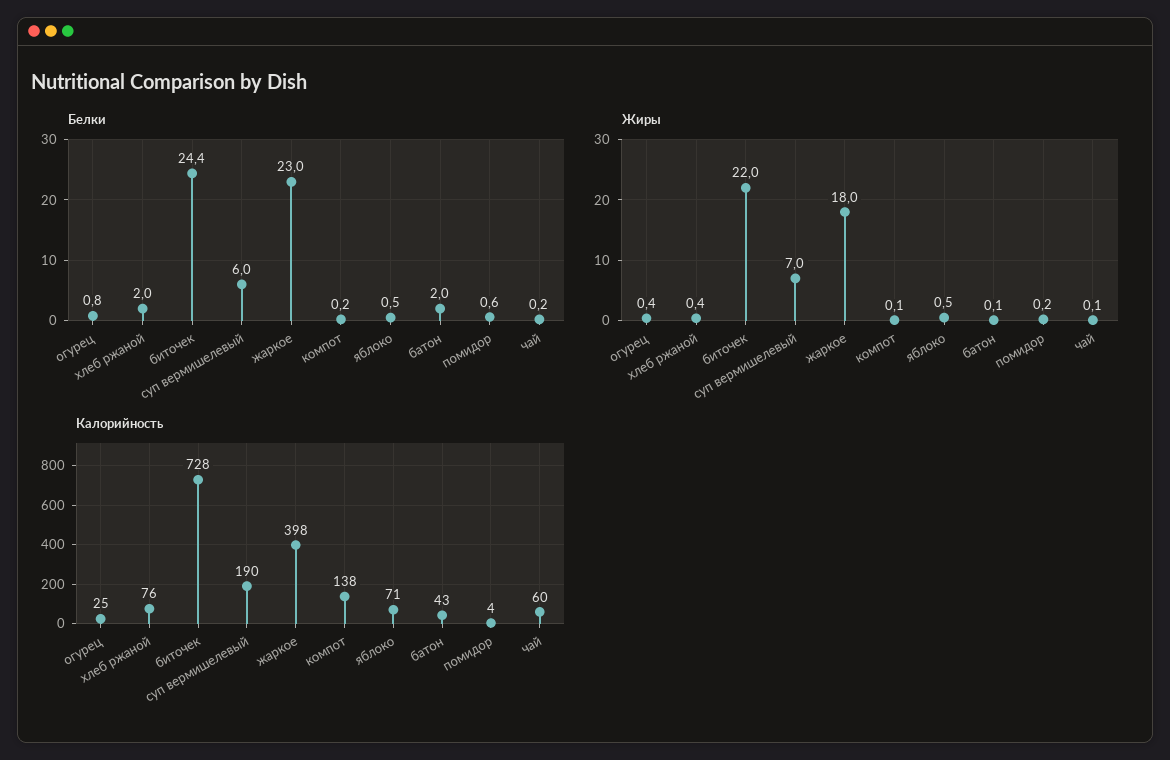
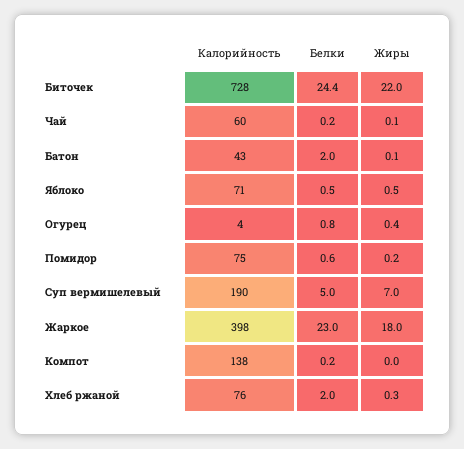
  {
    "Белки": {
      "огурец": 0.8,
      "хлеб ржаной": 2,
      "биточек": 24.4,
-     "суп вермишелевый": 6,
+     "суп вермишелевый": 5,
      "жаркое": 23,
      "компот": 0.2,
      "яблоко": 0.5,
      "батон": 2,
      "помидор": 0.6,
      "чай": 0.2
    },
    "Жиры": {
      "огурец": 0.4,
-     "хлеб ржаной": 0.4,
+     "хлеб ржаной": 0.3,
      "биточек": 22,
      "суп вермишелевый": 7,
      "жаркое": 18,
-     "компот": 0.1,
+     "компот": 0,
      "яблоко": 0.5,
      "батон": 0.1,
      "помидор": 0.2,
      "чай": 0.1
    },
    "Калорийность": {
-     "огурец": 25,
+     "огурец": 4,
      "хлеб ржаной": 76,
      "биточек": 728,
      "суп вермишелевый": 190,
      "жаркое": 398,
      "компот": 138,
      "яблоко": 71,
      "батон": 43,
-     "помидор": 4,
+     "помидор": 75,
      "чай": 60
    }
  }

